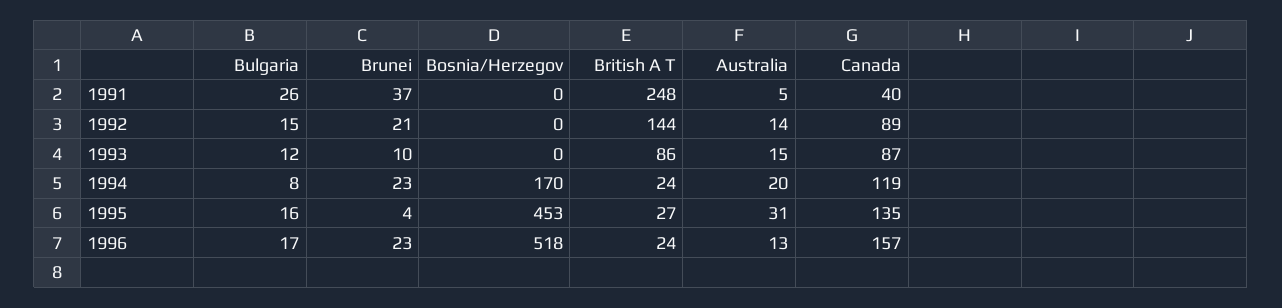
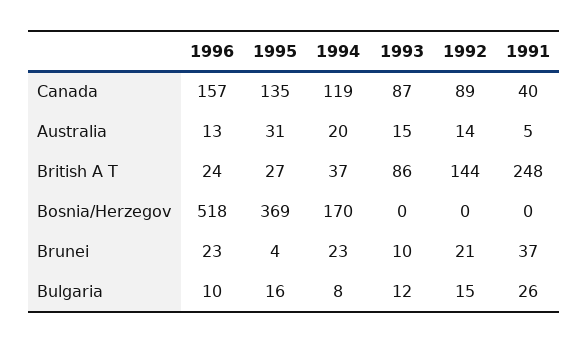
  {
    "Bulgaria": {
      "1991": 26,
      "1992": 15,
      "1993": 12,
      "1994": 8,
      "1995": 16,
-     "1996": 17
+     "1996": 10
    },
    "Brunei": {
      "1991": 37,
      "1992": 21,
      "1993": 10,
      "1994": 23,
      "1995": 4,
      "1996": 23
    },
    "Bosnia/Herzegov": {
      "1991": 0,
      "1992": 0,
      "1993": 0,
      "1994": 170,
-     "1995": 453,
+     "1995": 369,
      "1996": 518
    },
    "British A T": {
      "1991": 248,
      "1992": 144,
      "1993": 86,
-     "1994": 24,
+     "1994": 37,
      "1995": 27,
      "1996": 24
    },
    "Australia": {
      "1991": 5,
      "1992": 14,
      "1993": 15,
      "1994": 20,
      "1995": 31,
      "1996": 13
    },
    "Canada": {
      "1991": 40,
      "1992": 89,
      "1993": 87,
      "1994": 119,
      "1995": 135,
      "1996": 157
    }
  }

